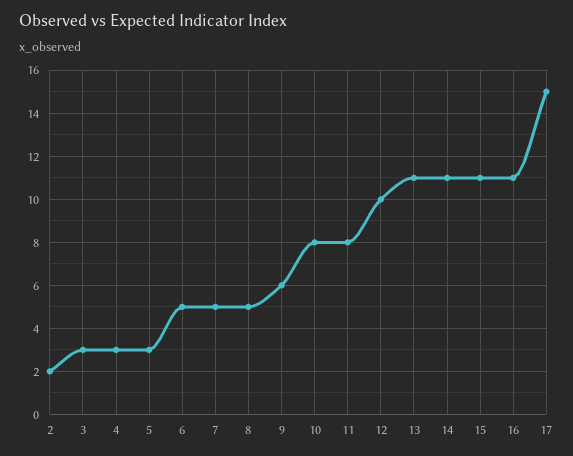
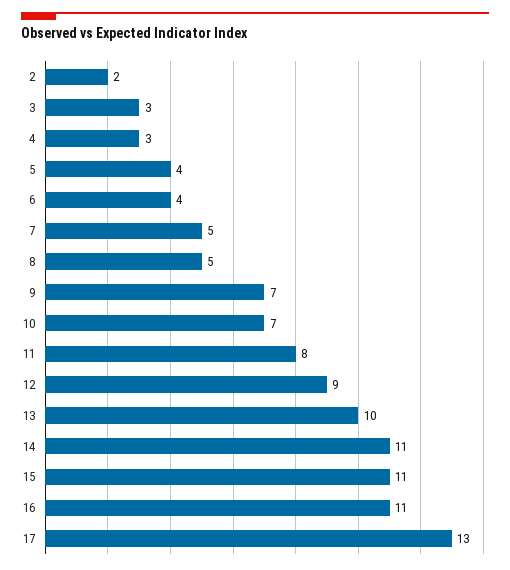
  {
    "2": 2,
    "3": 3,
    "4": 3,
-   "5": 3,
+   "5": 4,
-   "6": 5,
+   "6": 4,
    "7": 5,
    "8": 5,
-   "9": 6,
+   "9": 7,
-   "10": 8,
+   "10": 7,
    "11": 8,
-   "12": 10,
+   "12": 9,
-   "13": 11,
+   "13": 10,
    "14": 11,
    "15": 11,
    "16": 11,
-   "17": 15
+   "17": 13
  }

